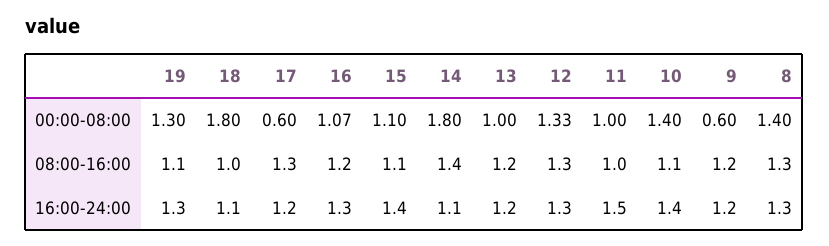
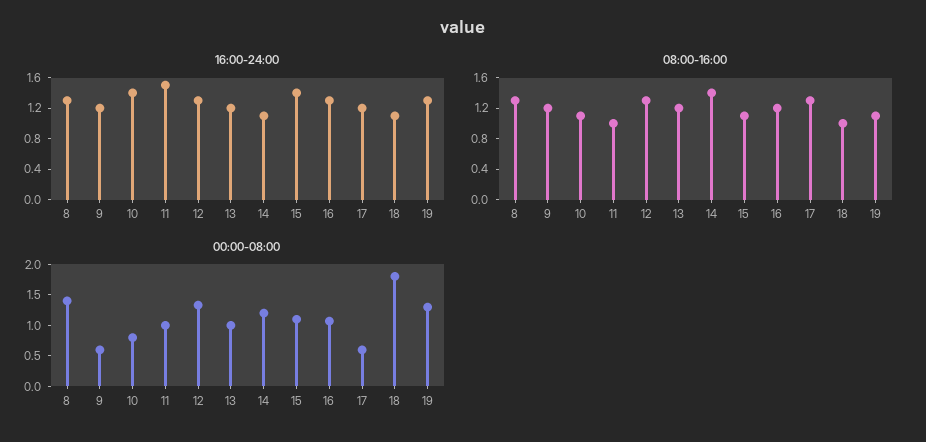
  {
    "00:00-08:00": {
      "19": 1.3,
      "18": 1.8,
      "17": 0.6,
      "16": 1.07,
      "15": 1.1,
-     "14": 1.8,
+     "14": 1.25,
      "13": 1,
      "12": 1.33,
      "11": 1,
-     "10": 1.4,
+     "10": 0.75,
      "9": 0.6,
      "8": 1.4
    },
    "08:00-16:00": {
      "19": 1.1,
      "18": 1,
      "17": 1.3,
      "16": 1.2,
      "15": 1.1,
      "14": 1.4,
      "13": 1.2,
      "12": 1.3,
      "11": 1,
      "10": 1.1,
      "9": 1.2,
      "8": 1.3
    },
    "16:00-24:00": {
      "19": 1.3,
      "18": 1.1,
      "17": 1.2,
      "16": 1.3,
      "15": 1.4,
      "14": 1.1,
      "13": 1.2,
      "12": 1.3,
      "11": 1.5,
      "10": 1.4,
      "9": 1.2,
      "8": 1.3
    }
  }

